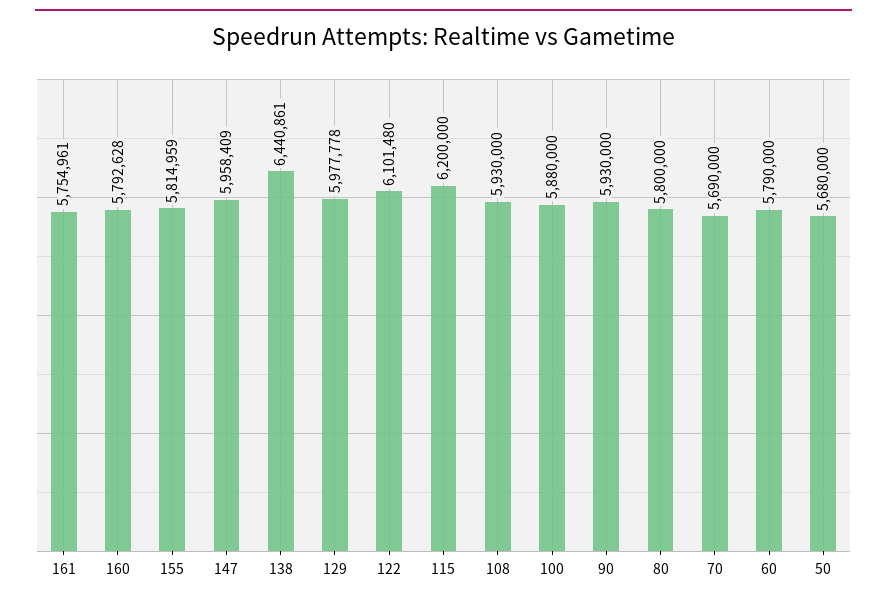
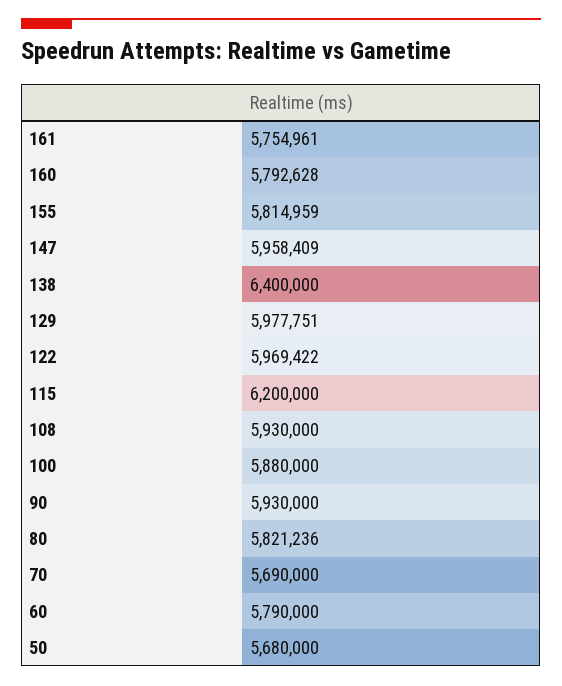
  {
    "161": 5754961,
    "160": 5792628,
    "155": 5814959,
    "147": 5958409,
-   "138": 6440861,
+   "138": 6400000,
-   "129": 5977778,
+   "129": 5977751,
-   "122": 6101480,
+   "122": 5969422,
    "115": 6200000,
    "108": 5930000,
    "100": 5880000,
    "90": 5930000,
-   "80": 5800000,
+   "80": 5821236,
    "70": 5690000,
    "60": 5790000,
    "50": 5680000
  }

